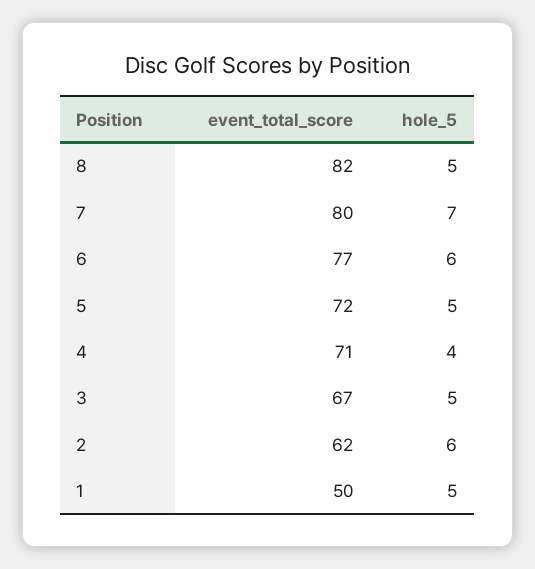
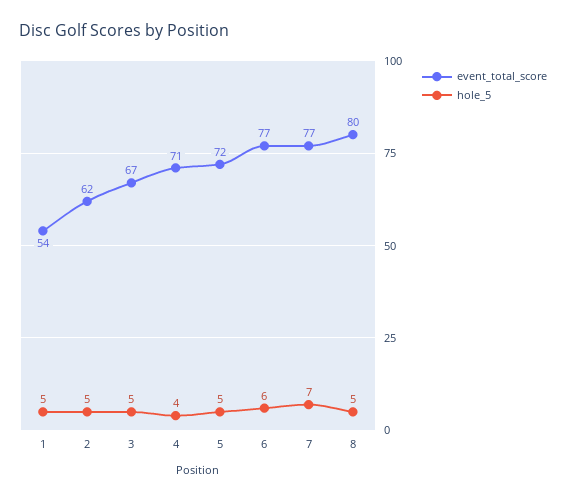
  {
    "event_total_score": {
-     "8": 82,
+     "8": 80,
-     "7": 80,
+     "7": 77,
      "6": 77,
      "5": 72,
      "4": 71,
      "3": 67,
      "2": 62,
-     "1": 50
+     "1": 54
    },
    "hole_5": {
      "8": 5,
      "7": 7,
      "6": 6,
      "5": 5,
      "4": 4,
      "3": 5,
-     "2": 6,
+     "2": 5,
      "1": 5
    }
  }

